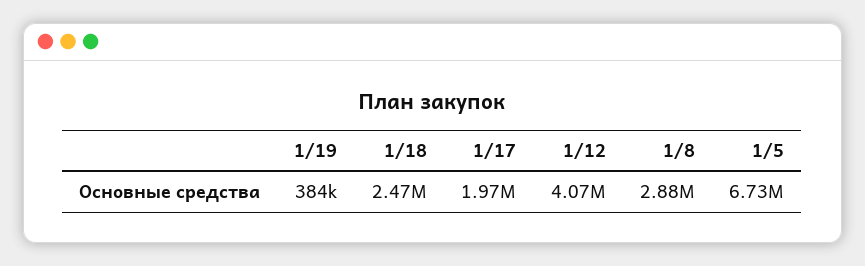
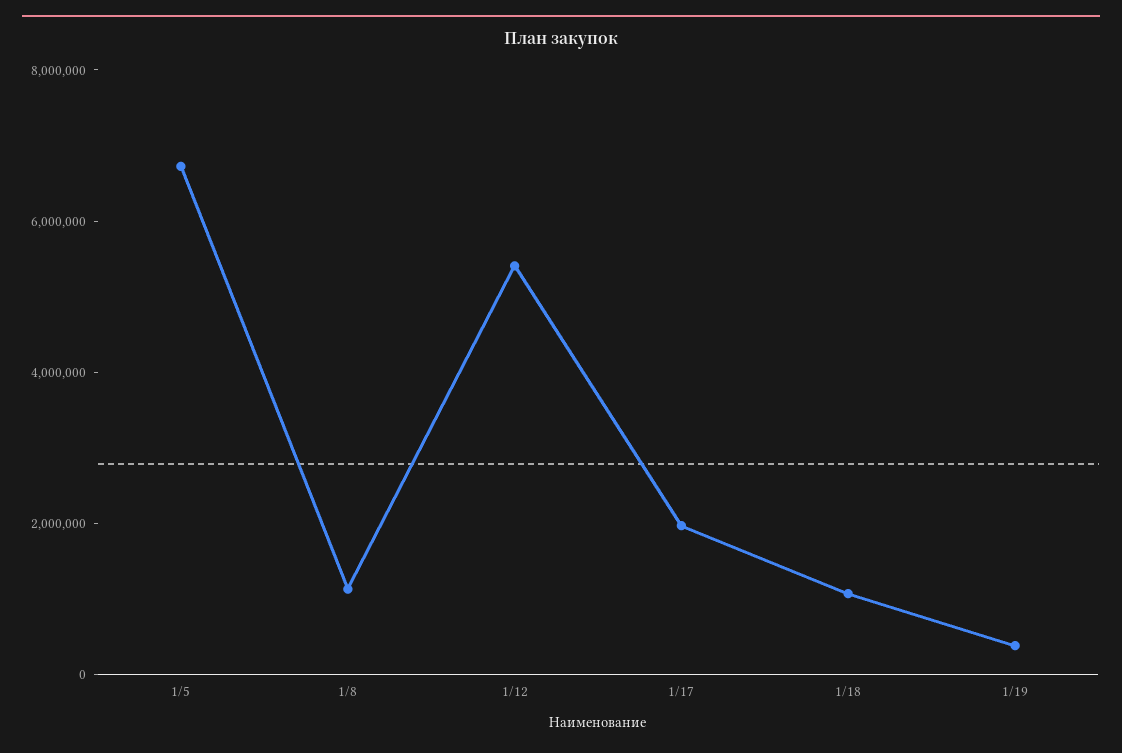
  {
    "1/19": 384000,
-   "1/18": 2470000,
+   "1/18": 1000000,
    "1/17": 1970000,
-   "1/12": 4070000,
+   "1/12": 5500000,
-   "1/8": 2880000,
+   "1/8": 1000000,
    "1/5": 6730000
  }

